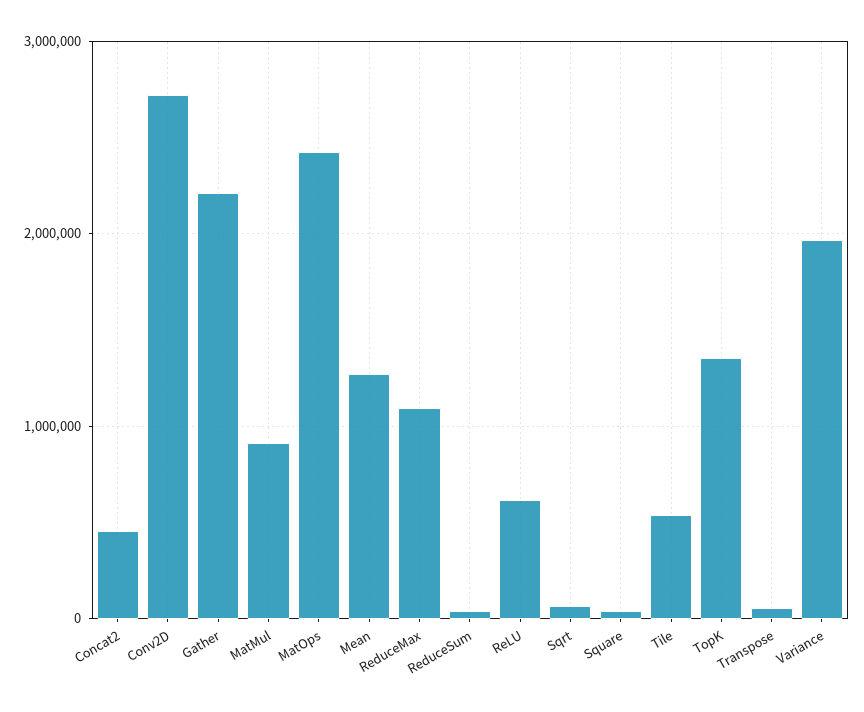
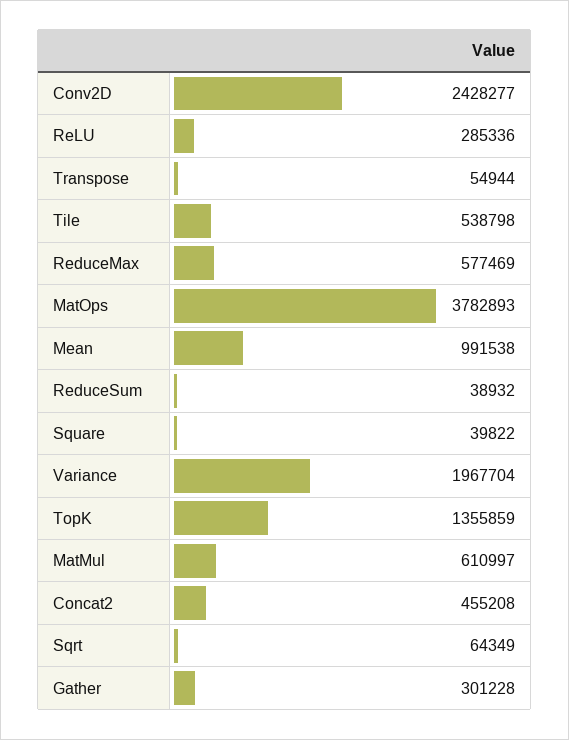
  {
    "Concat2": 455208,
-   "Conv2D": 2700000,
+   "Conv2D": 2428277,
-   "Gather": 2200000,
+   "Gather": 301228,
-   "MatMul": 900000,
+   "MatMul": 610997,
-   "MatOps": 2400000,
+   "MatOps": 3782893,
-   "Mean": 1300000,
+   "Mean": 991538,
-   "ReduceMax": 1100000,
+   "ReduceMax": 577469,
    "ReduceSum": 38932,
-   "ReLU": 600000,
+   "ReLU": 285336,
    "Sqrt": 64349,
    "Square": 39822,
    "Tile": 538798,
    "TopK": 1355859,
    "Transpose": 54944,
    "Variance": 1967704
  }

